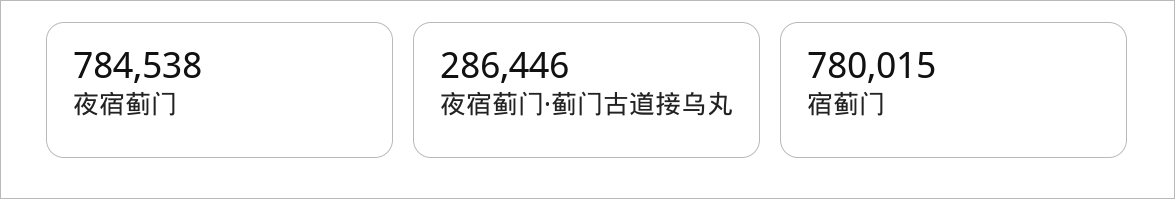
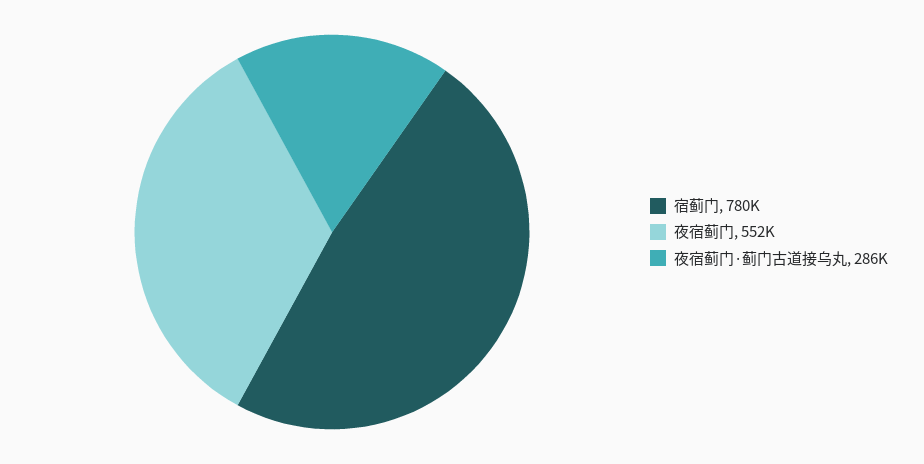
  {
-   "夜宿蓟门": 784538,
+   "夜宿蓟门": 552000,
    "夜宿蓟门·蓟门古道接乌丸": 286446,
    "宿蓟门": 780015
  }

